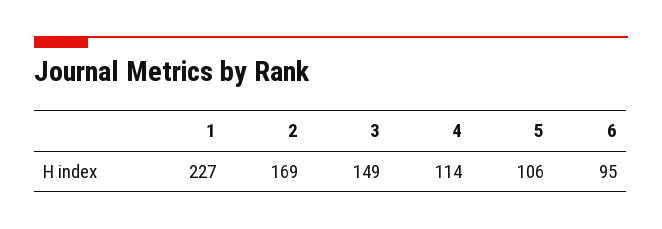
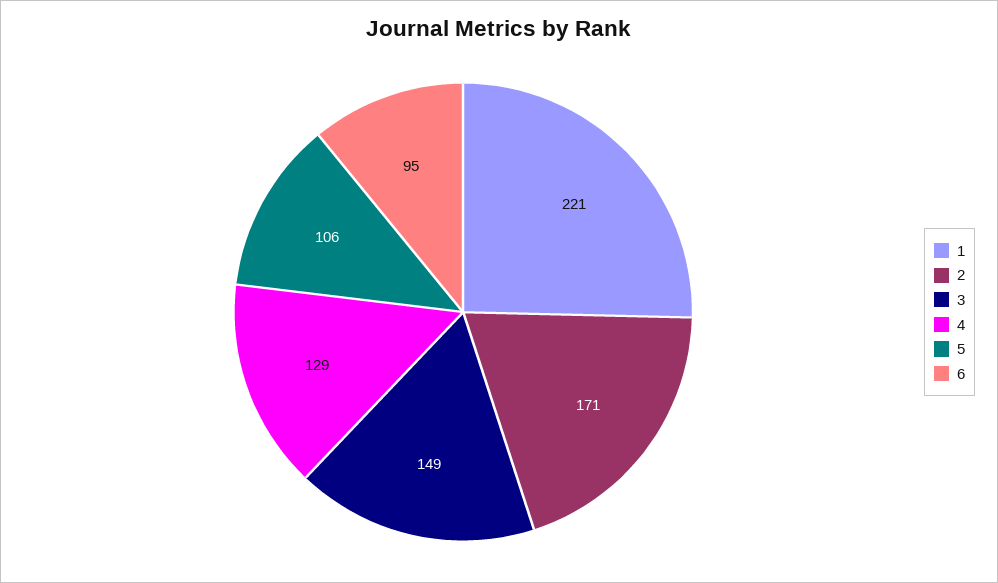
  {
-   "1": 227,
+   "1": 221,
-   "2": 169,
+   "2": 171,
    "3": 149,
-   "4": 114,
+   "4": 129,
    "5": 106,
    "6": 95
  }

